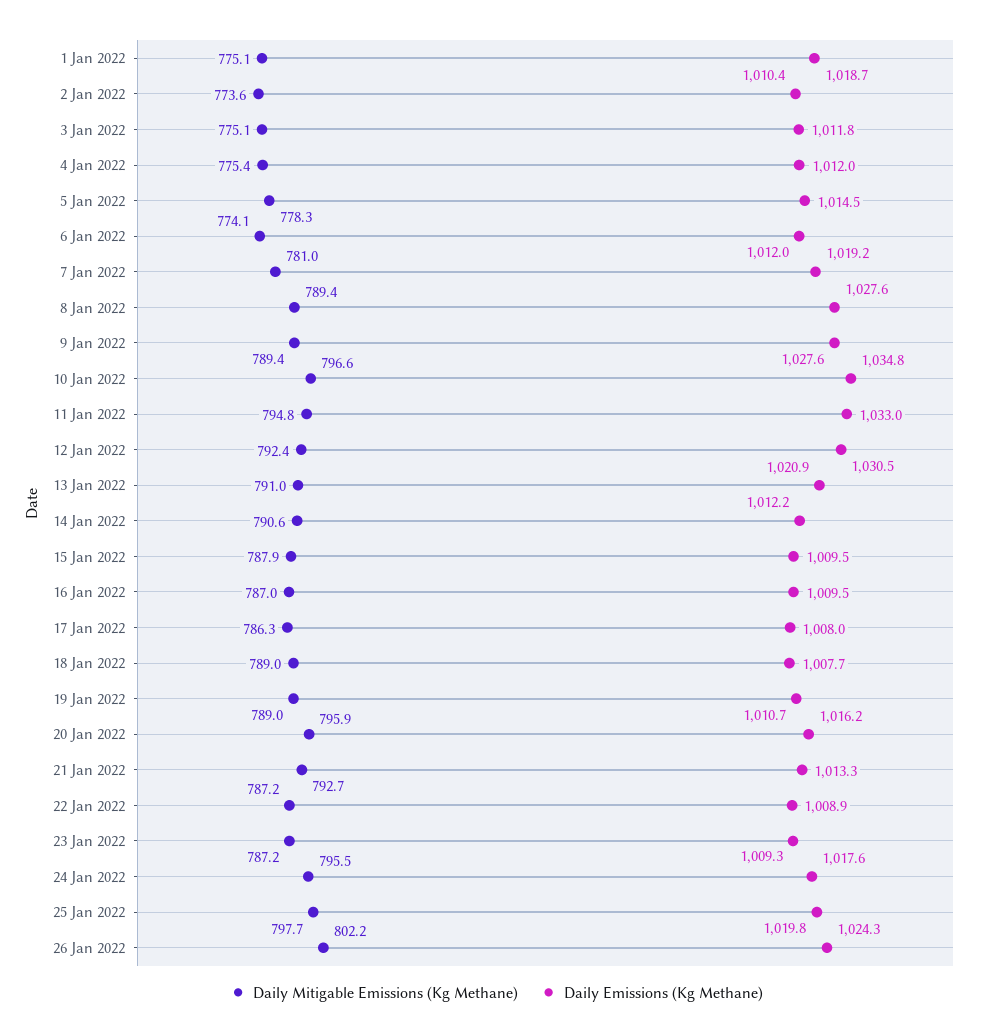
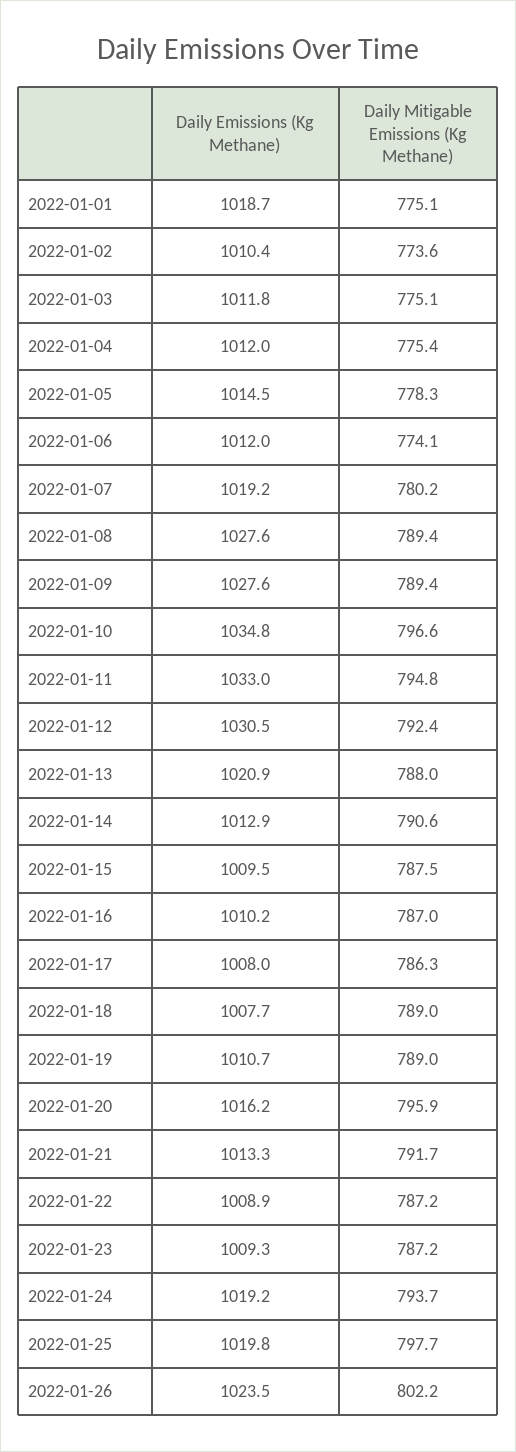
  {
    "Daily Mitigable Emissions (Kg Methane)": {
      "1 Jan 2022": 775.1,
      "2 Jan 2022": 773.6,
      "3 Jan 2022": 775.1,
      "4 Jan 2022": 775.4,
      "5 Jan 2022": 778.3,
      "6 Jan 2022": 774.1,
-     "7 Jan 2022": 781,
+     "7 Jan 2022": 780.2,
      "8 Jan 2022": 789.4,
      "9 Jan 2022": 789.4,
      "10 Jan 2022": 796.6,
      "11 Jan 2022": 794.8,
      "12 Jan 2022": 792.4,
-     "13 Jan 2022": 791,
+     "13 Jan 2022": 788,
      "14 Jan 2022": 790.6,
-     "15 Jan 2022": 787.9,
+     "15 Jan 2022": 787.5,
      "16 Jan 2022": 787,
      "17 Jan 2022": 786.3,
      "18 Jan 2022": 789,
      "19 Jan 2022": 789,
      "20 Jan 2022": 795.9,
-     "21 Jan 2022": 792.7,
+     "21 Jan 2022": 791.7,
      "22 Jan 2022": 787.2,
      "23 Jan 2022": 787.2,
-     "24 Jan 2022": 795.5,
+     "24 Jan 2022": 793.7,
      "25 Jan 2022": 797.7,
      "26 Jan 2022": 802.2
    },
    "Daily Emissions (Kg Methane)": {
      "1 Jan 2022": 1018.7,
      "2 Jan 2022": 1010.4,
      "3 Jan 2022": 1011.8,
      "4 Jan 2022": 1012,
      "5 Jan 2022": 1014.5,
      "6 Jan 2022": 1012,
      "7 Jan 2022": 1019.2,
      "8 Jan 2022": 1027.6,
      "9 Jan 2022": 1027.6,
      "10 Jan 2022": 1034.8,
      "11 Jan 2022": 1033,
      "12 Jan 2022": 1030.5,
      "13 Jan 2022": 1020.9,
-     "14 Jan 2022": 1012.2,
+     "14 Jan 2022": 1012.9,
      "15 Jan 2022": 1009.5,
-     "16 Jan 2022": 1009.5,
+     "16 Jan 2022": 1010.2,
      "17 Jan 2022": 1008,
      "18 Jan 2022": 1007.7,
      "19 Jan 2022": 1010.7,
      "20 Jan 2022": 1016.2,
      "21 Jan 2022": 1013.3,
      "22 Jan 2022": 1008.9,
      "23 Jan 2022": 1009.3,
-     "24 Jan 2022": 1017.6,
+     "24 Jan 2022": 1019.2,
      "25 Jan 2022": 1019.8,
-     "26 Jan 2022": 1024.3
+     "26 Jan 2022": 1023.5
    }
  }

